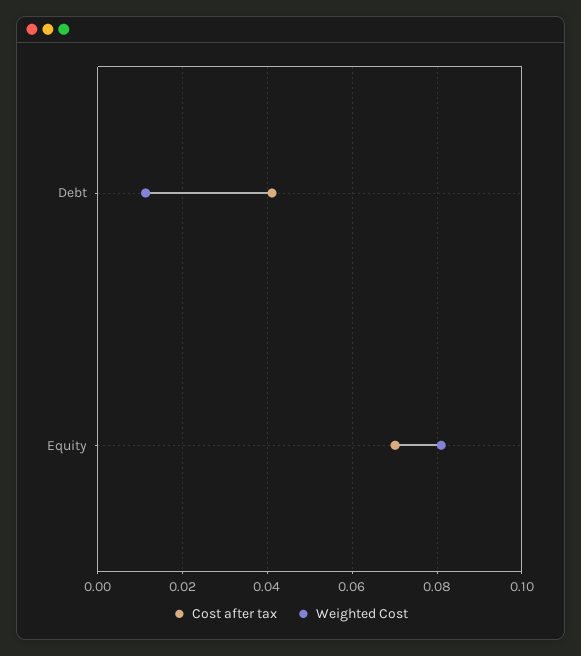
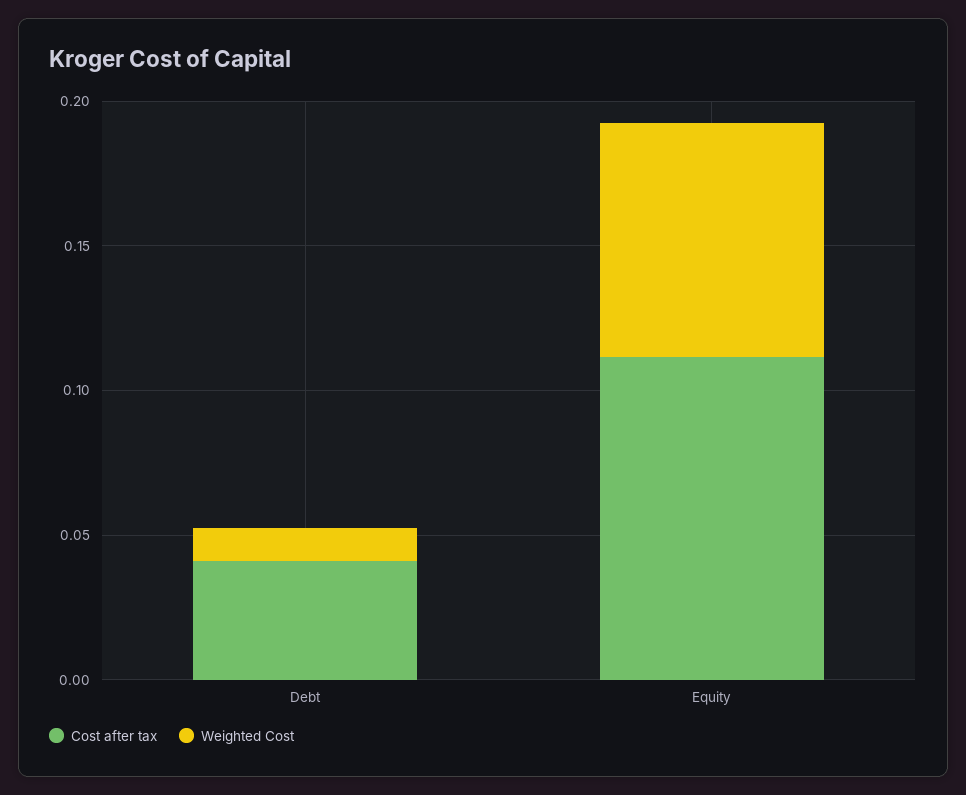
  {
    "Cost after tax": {
      "Debt": 0.042,
-     "Equity": 0.07
+     "Equity": 0.11
    },
    "Weighted Cost": {
      "Debt": 0.012,
      "Equity": 0.082
    }
  }

